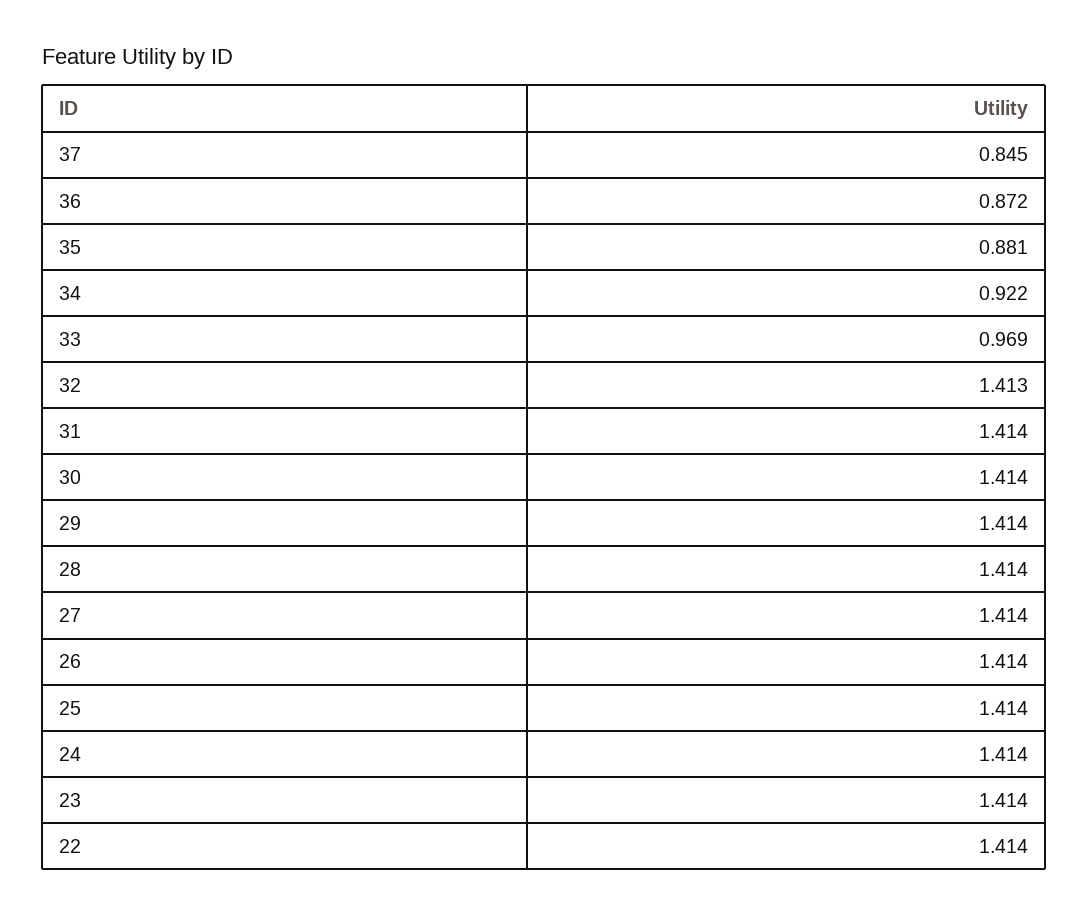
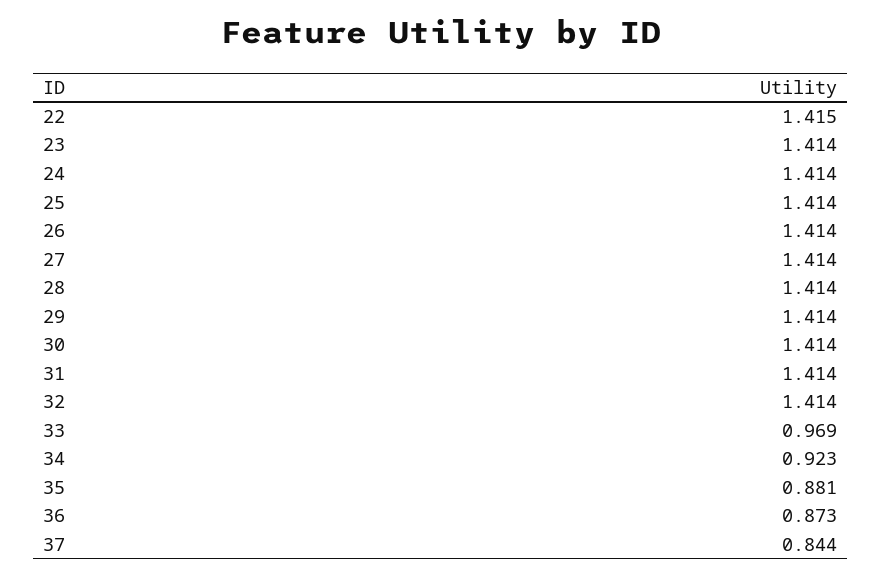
  {
-   "37": 0.845,
+   "37": 0.844,
-   "36": 0.872,
+   "36": 0.873,
    "35": 0.881,
-   "34": 0.922,
+   "34": 0.923,
    "33": 0.969,
-   "32": 1.413,
+   "32": 1.414,
    "31": 1.414,
    "30": 1.414,
    "29": 1.414,
    "28": 1.414,
    "27": 1.414,
    "26": 1.414,
    "25": 1.414,
    "24": 1.414,
    "23": 1.414,
-   "22": 1.414
+   "22": 1.415
  }

